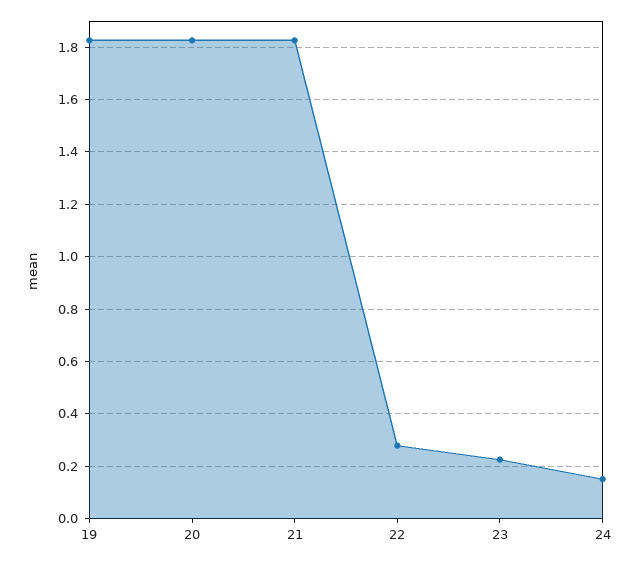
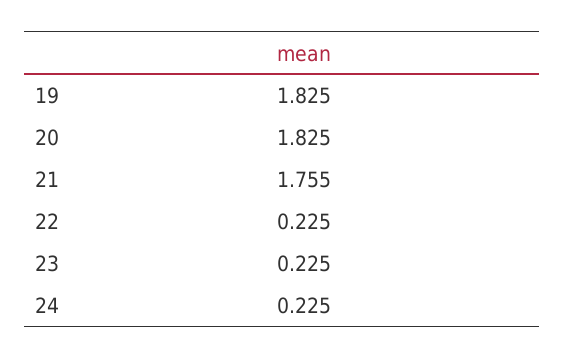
  {
    "19": 1.825,
    "20": 1.825,
-   "21": 1.825,
+   "21": 1.755,
-   "22": 0.275,
+   "22": 0.225,
    "23": 0.225,
-   "24": 0.15
+   "24": 0.225
  }

